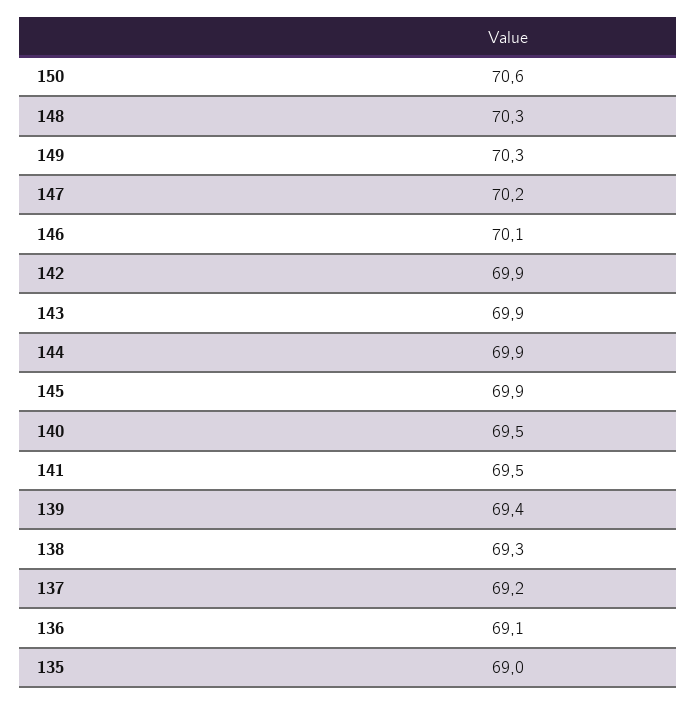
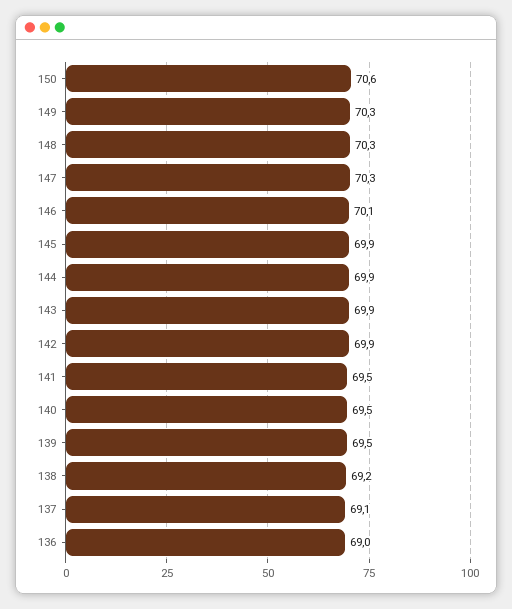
  {
    "150": 70.6,
    "148": 70.3,
    "149": 70.3,
-   "147": 70.2,
+   "147": 70.3,
    "146": 70.1,
    "142": 69.9,
    "143": 69.9,
    "144": 69.9,
    "145": 69.9,
    "140": 69.5,
    "141": 69.5,
-   "139": 69.4,
+   "139": 69.5,
-   "138": 69.3,
+   "138": 69.2,
-   "137": 69.2,
+   "137": 69.1,
-   "136": 69.1,
+   "136": 69
-   "135": 69
  }

